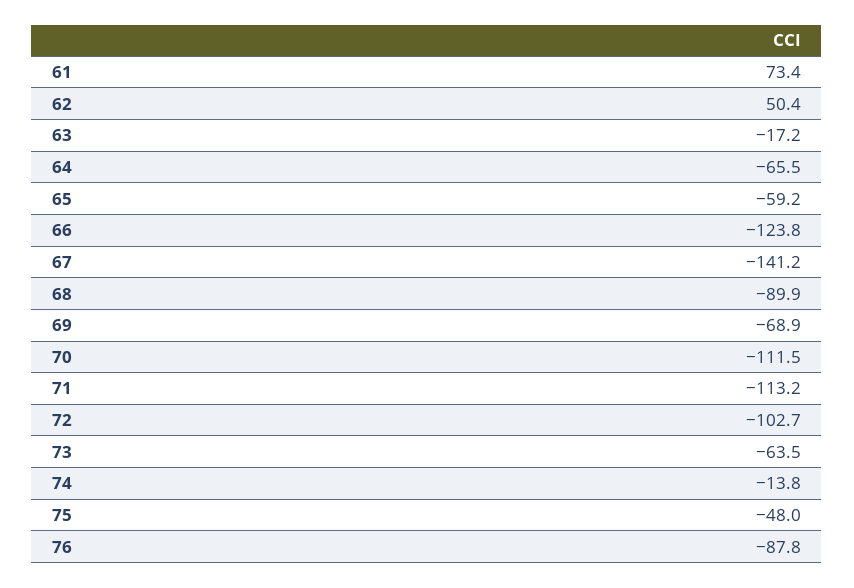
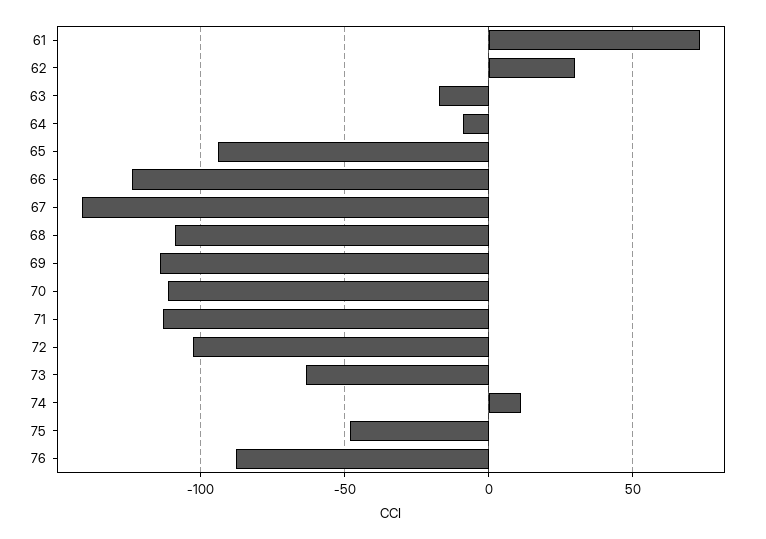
  {
    "61": 73.4,
-   "62": 50.4,
+   "62": 30,
    "63": -17.2,
-   "64": -65.5,
+   "64": -10,
-   "65": -59.2,
+   "65": -95,
    "66": -123.8,
    "67": -141.2,
-   "68": -89.9,
+   "68": -110,
-   "69": -68.9,
+   "69": -115,
    "70": -111.5,
    "71": -113.2,
    "72": -102.7,
    "73": -63.5,
-   "74": -13.8,
+   "74": 10,
    "75": -48,
    "76": -87.8
  }

